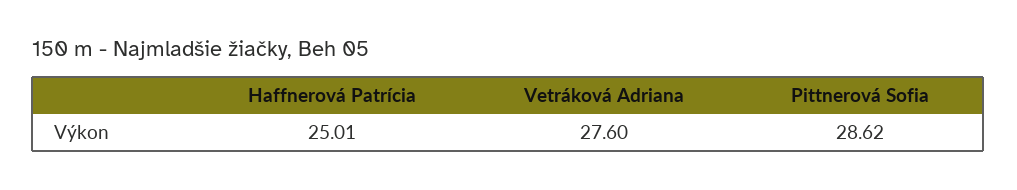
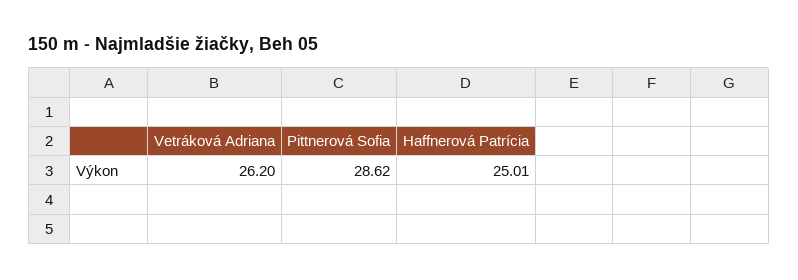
  {
    "Haffnerová Patrícia": 25.01,
-   "Vetráková Adriana": 27.6,
+   "Vetráková Adriana": 26.2,
    "Pittnerová Sofia": 28.62
  }

